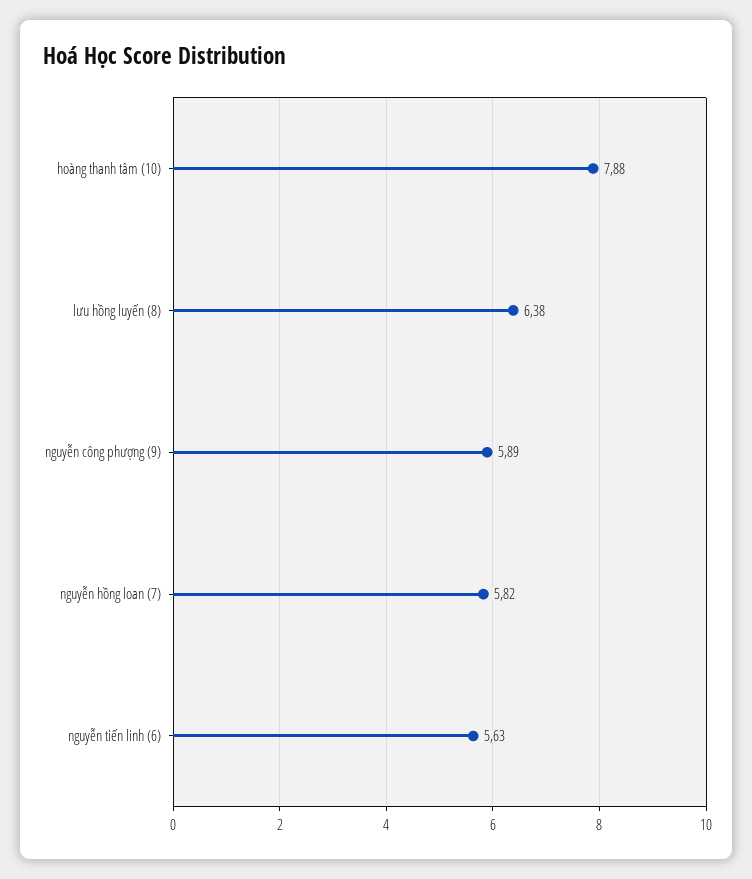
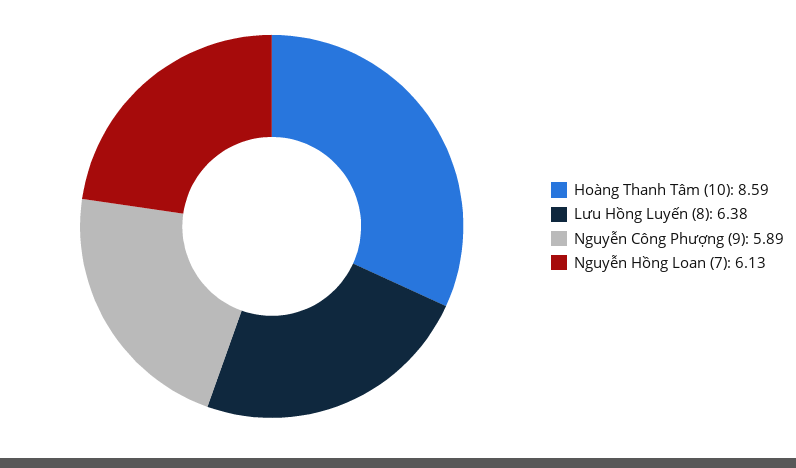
  {
-   "hoàng thanh tâm (10)": 7.88,
+   "hoàng thanh tâm (10)": 8.59,
    "lưu hồng luyến (8)": 6.38,
    "nguyễn công phượng (9)": 5.89,
-   "nguyễn hồng loan (7)": 5.82,
+   "nguyễn hồng loan (7)": 6.13
-   "nguyễn tiến linh (6)": 5.63
  }

